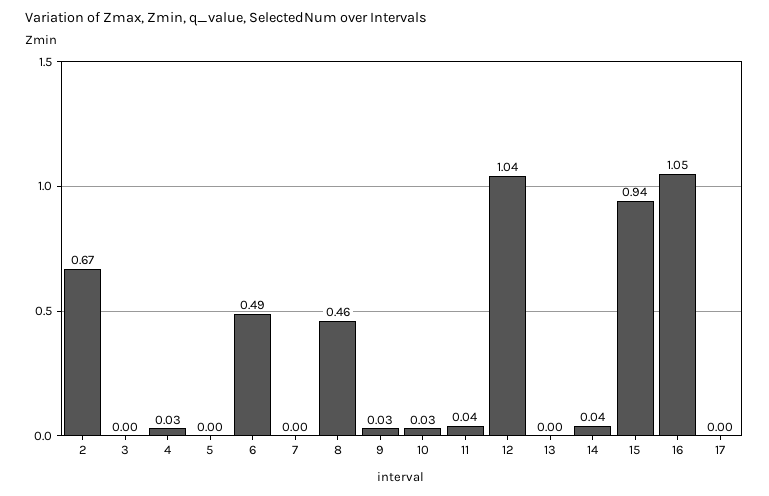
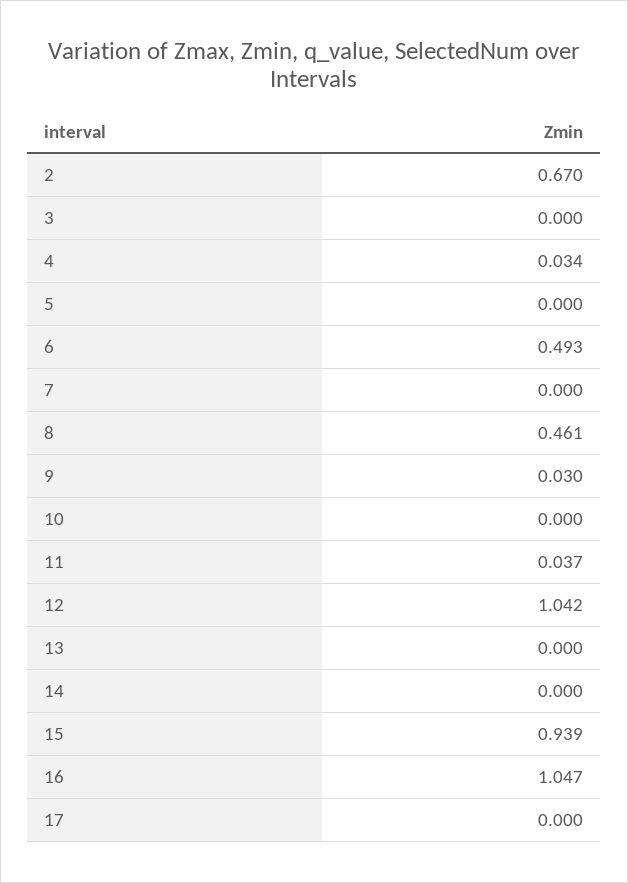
  {
    "2": 0.67,
    "3": 0,
    "4": 0.034,
    "5": 0,
    "6": 0.493,
    "7": 0,
    "8": 0.461,
    "9": 0.03,
-   "10": 0.03,
+   "10": 0,
    "11": 0.037,
    "12": 1.042,
    "13": 0,
-   "14": 0.04,
+   "14": 0,
    "15": 0.939,
    "16": 1.047,
    "17": 0
  }

